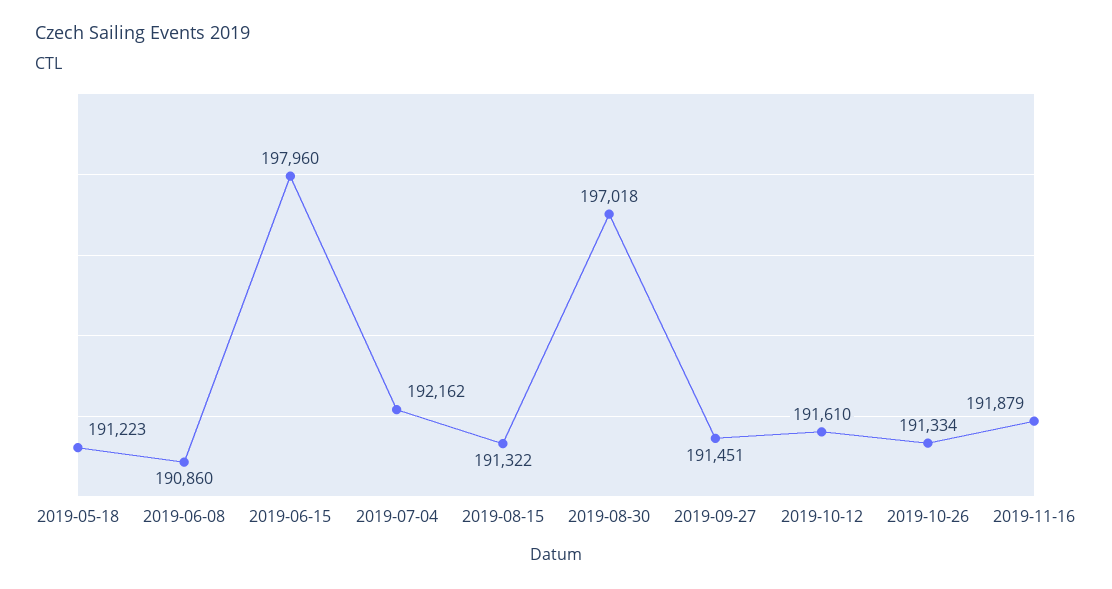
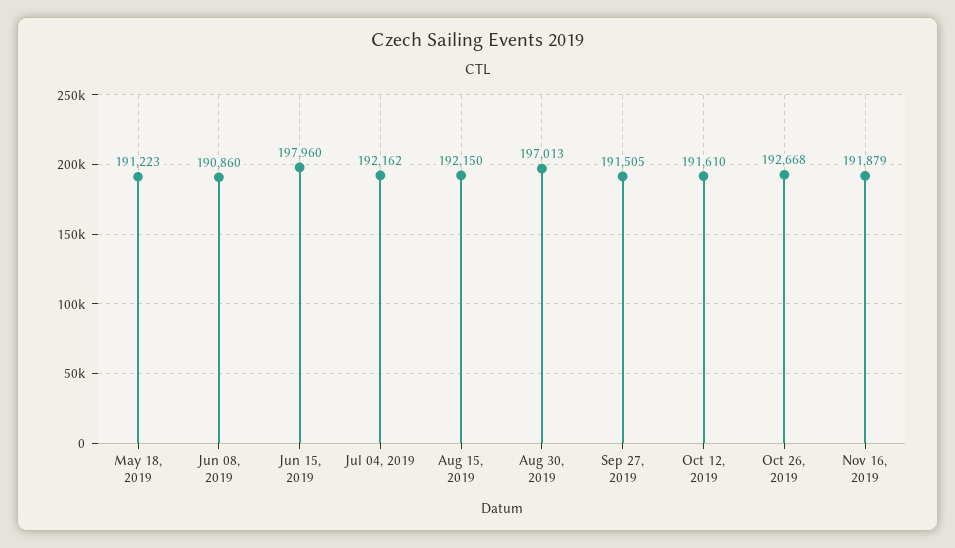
  {
    "2019-05-18": 191223,
    "2019-06-08": 190860,
    "2019-06-15": 197960,
    "2019-07-04": 192162,
-   "2019-08-15": 191322,
+   "2019-08-15": 192150,
-   "2019-08-30": 197018,
+   "2019-08-30": 197013,
-   "2019-09-27": 191451,
+   "2019-09-27": 191505,
    "2019-10-12": 191610,
-   "2019-10-26": 191334,
+   "2019-10-26": 192668,
    "2019-11-16": 191879
  }

